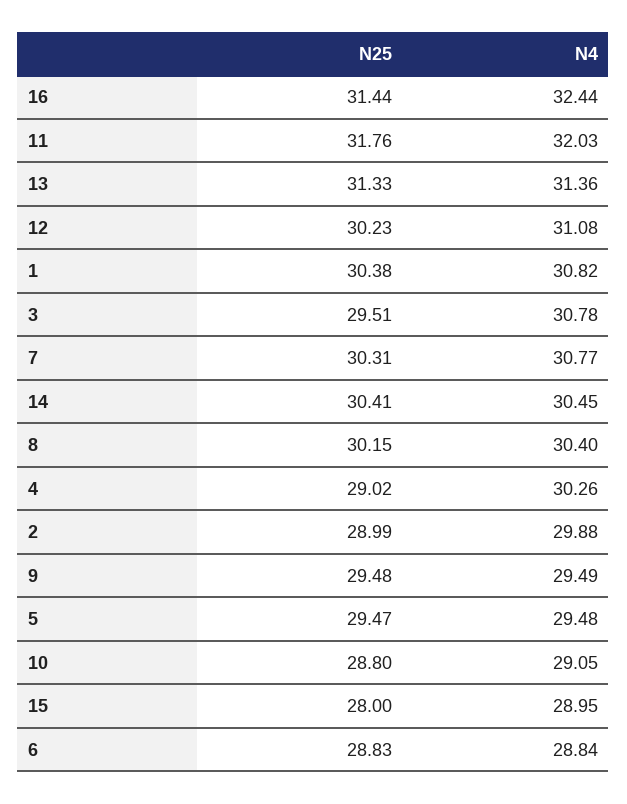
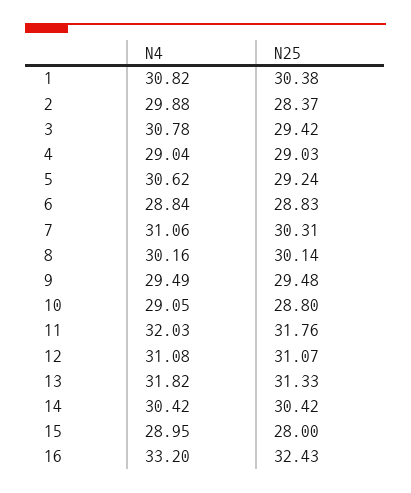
  {
    "N25": {
-     "16": 31.44,
+     "16": 32.43,
      "11": 31.76,
      "13": 31.33,
-     "12": 30.23,
+     "12": 31.07,
      "1": 30.38,
-     "3": 29.51,
+     "3": 29.42,
      "7": 30.31,
-     "14": 30.41,
+     "14": 30.42,
-     "8": 30.15,
+     "8": 30.14,
-     "4": 29.02,
+     "4": 29.03,
-     "2": 28.99,
+     "2": 28.37,
      "9": 29.48,
-     "5": 29.47,
+     "5": 29.24,
      "10": 28.8,
      "15": 28,
      "6": 28.83
    },
    "N4": {
-     "16": 32.44,
+     "16": 33.2,
      "11": 32.03,
-     "13": 31.36,
+     "13": 31.82,
      "12": 31.08,
      "1": 30.82,
      "3": 30.78,
-     "7": 30.77,
+     "7": 31.06,
-     "14": 30.45,
+     "14": 30.42,
-     "8": 30.4,
+     "8": 30.16,
-     "4": 30.26,
+     "4": 29.04,
      "2": 29.88,
      "9": 29.49,
-     "5": 29.48,
+     "5": 30.62,
      "10": 29.05,
      "15": 28.95,
      "6": 28.84
    }
  }

